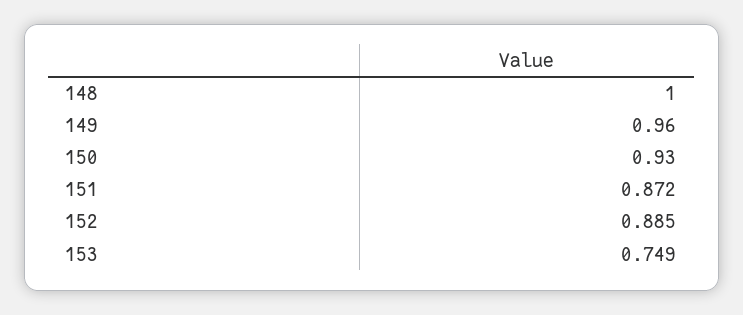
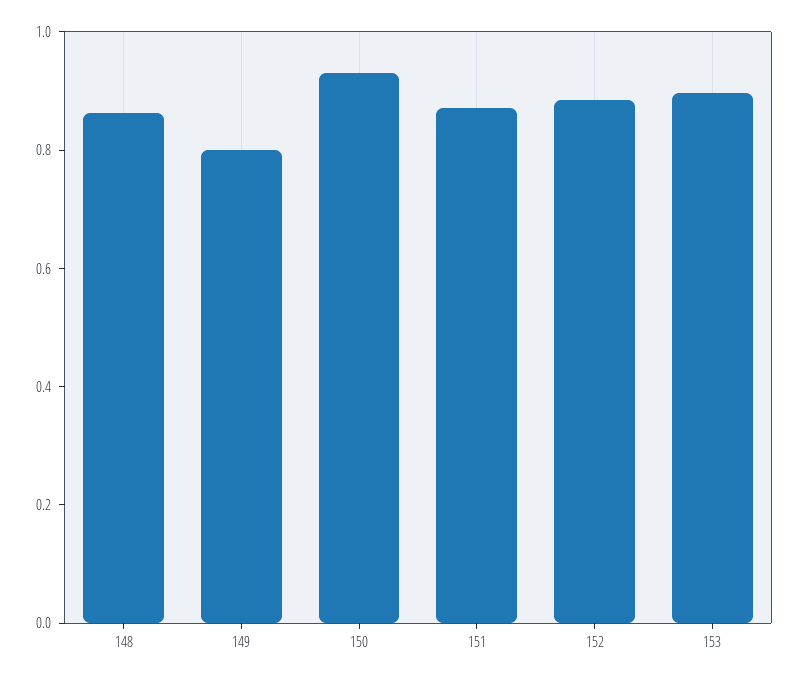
  {
-   "148": 1,
+   "148": 0.85,
-   "149": 0.96,
+   "149": 0.8,
    "150": 0.93,
    "151": 0.872,
    "152": 0.885,
-   "153": 0.749
+   "153": 0.9
  }

